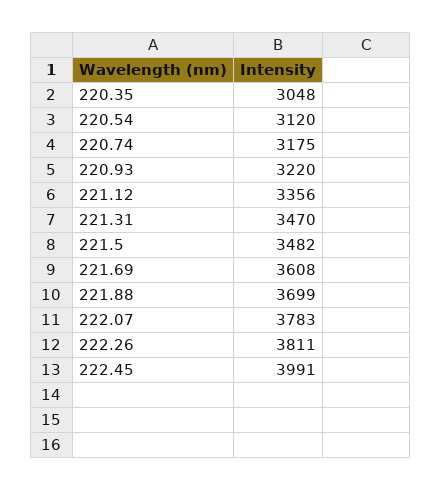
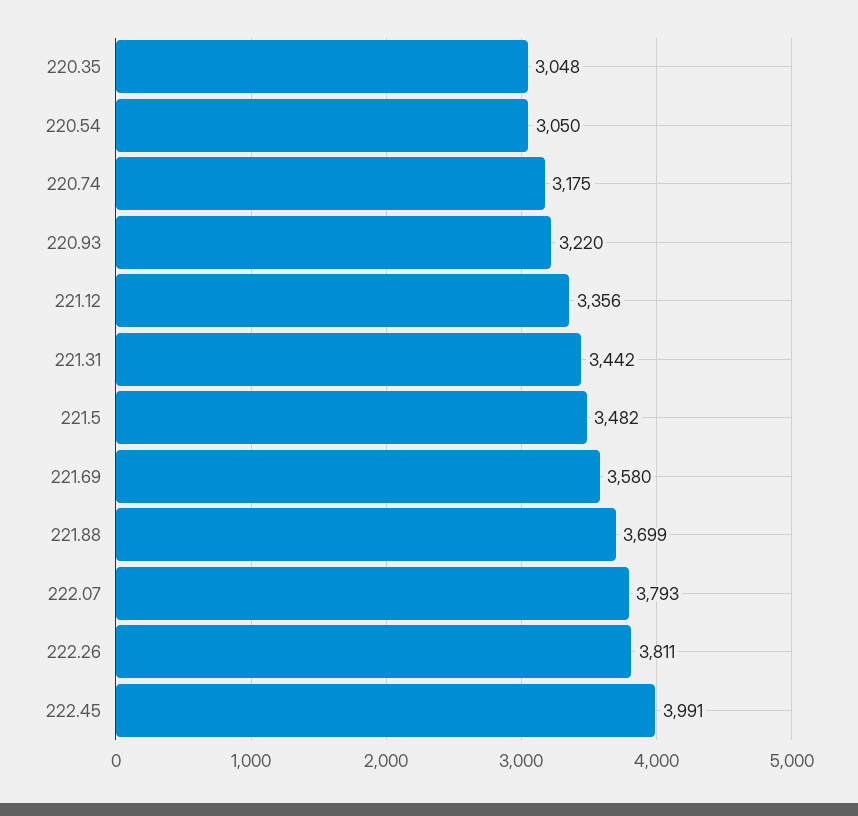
  {
    "220.35": 3048,
-   "220.54": 3120,
+   "220.54": 3050,
    "220.74": 3175,
    "220.93": 3220,
    "221.12": 3356,
-   "221.31": 3470,
+   "221.31": 3442,
    "221.5": 3482,
-   "221.69": 3608,
+   "221.69": 3580,
    "221.88": 3699,
-   "222.07": 3783,
+   "222.07": 3793,
    "222.26": 3811,
    "222.45": 3991
  }

